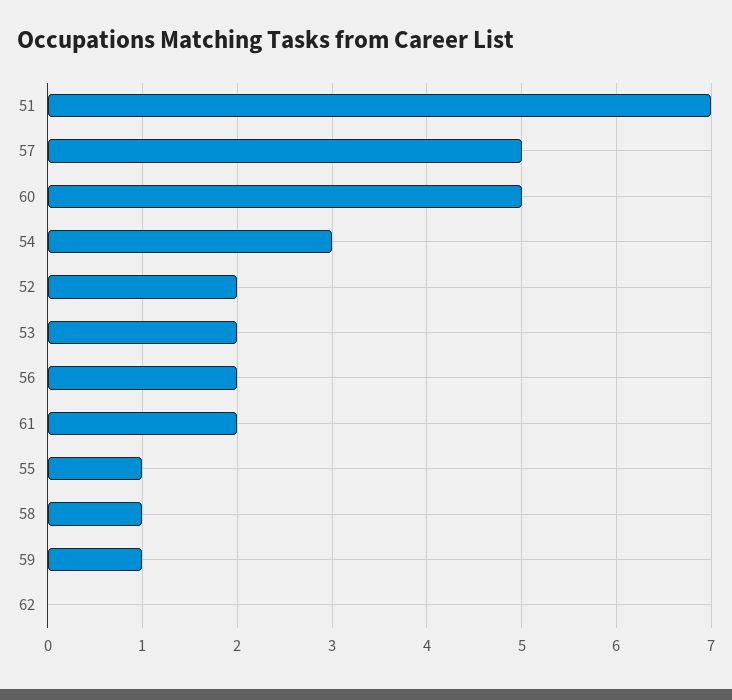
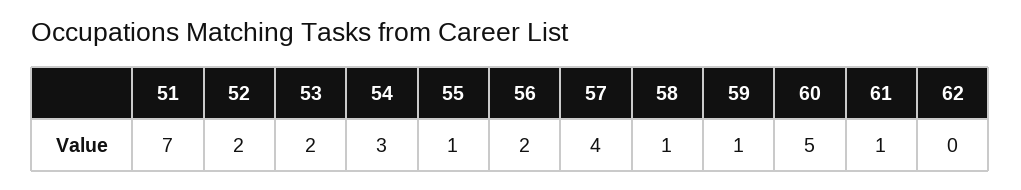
  {
    "51": 7,
-   "57": 5,
+   "57": 4,
    "60": 5,
    "54": 3,
    "52": 2,
    "53": 2,
    "56": 2,
-   "61": 2,
+   "61": 1,
    "55": 1,
    "58": 1,
    "59": 1,
    "62": 0
  }

